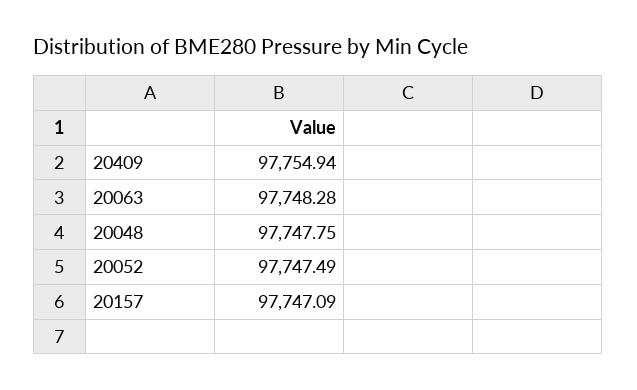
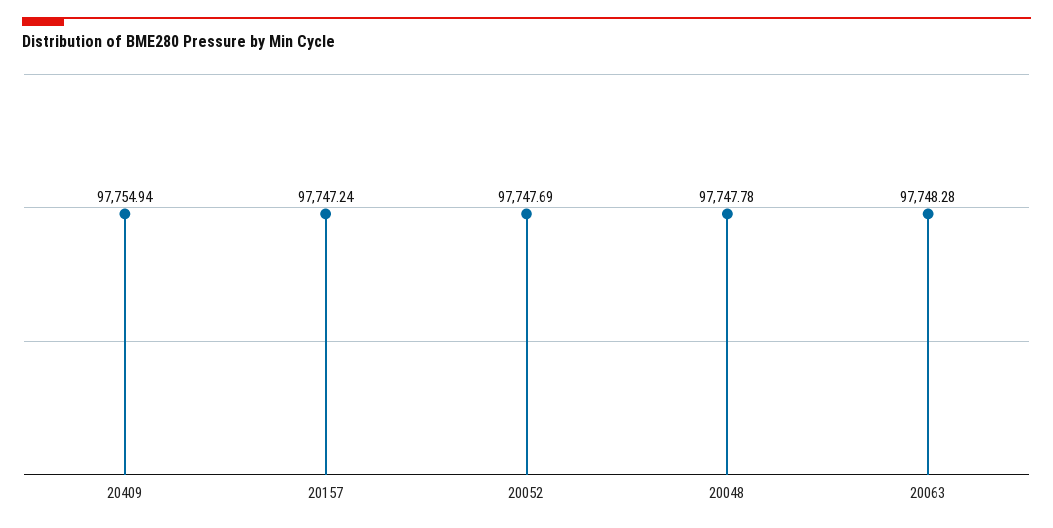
  {
    "20409": 97754.94,
    "20063": 97748.28,
-   "20048": 97747.75,
+   "20048": 97747.78,
-   "20052": 97747.49,
+   "20052": 97747.69,
-   "20157": 97747.09
+   "20157": 97747.24
  }

